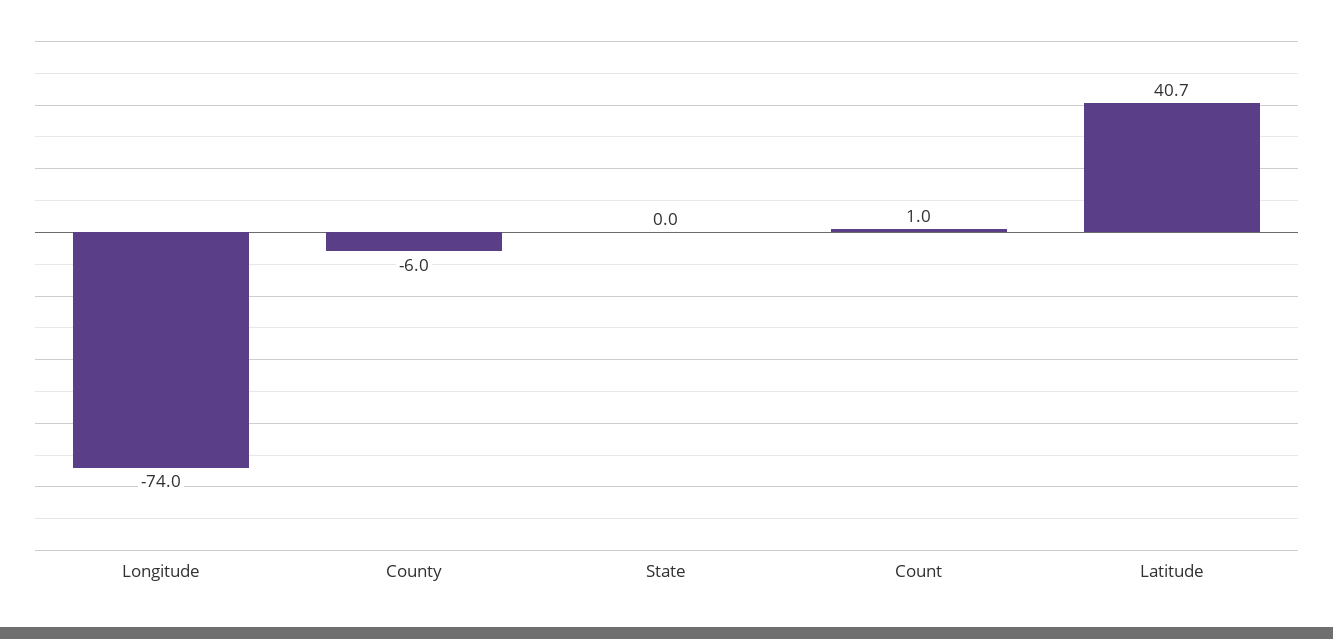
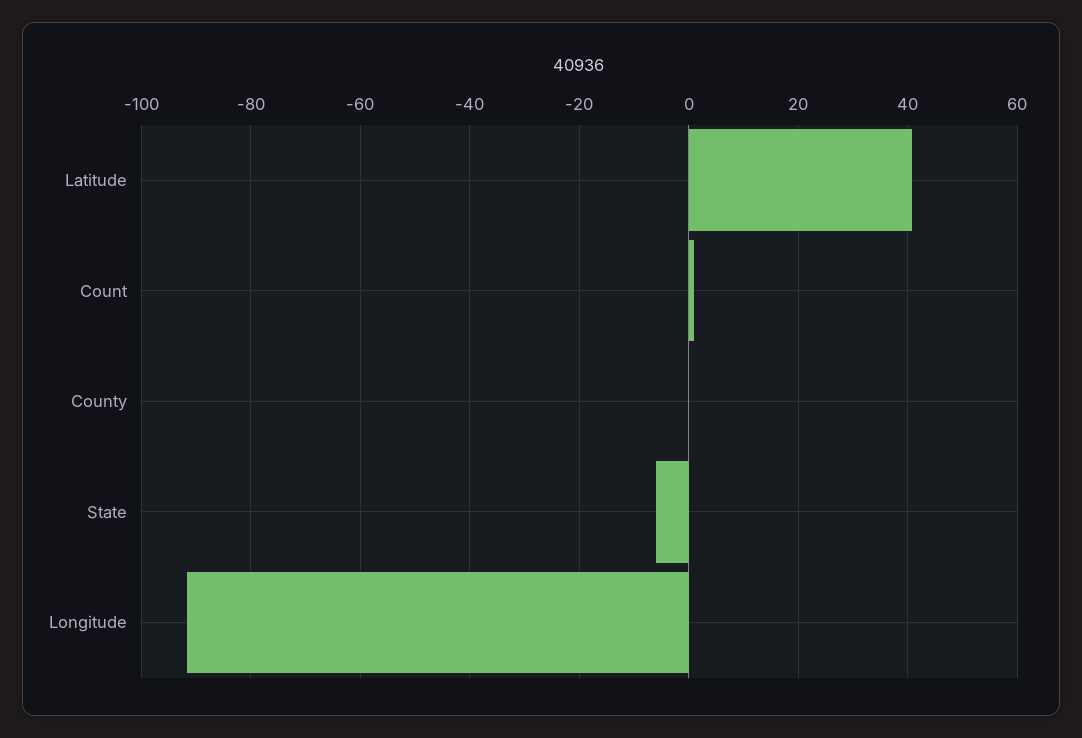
  {
-   "Longitude": -74,
+   "Longitude": -92,
-   "County": -6,
+   "County": 0,
-   "State": 0,
+   "State": -6,
    "Count": 1,
    "Latitude": 40.7
  }

